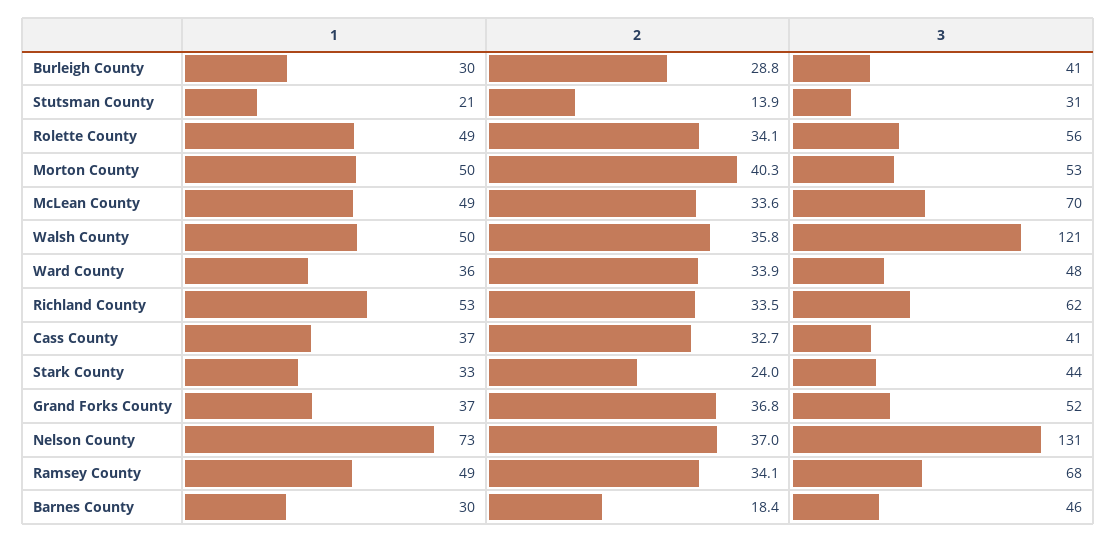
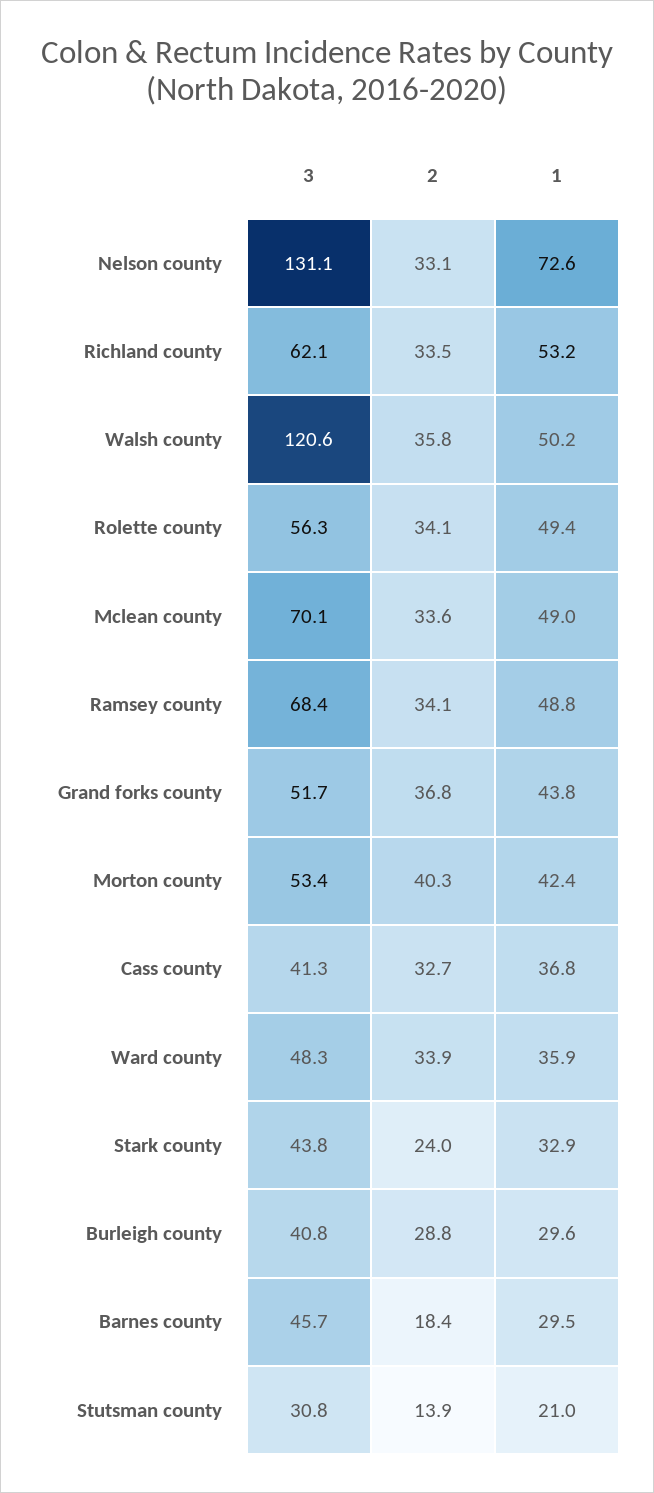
  {
    "1": {
      "Burleigh County": 29.6,
      "Stutsman County": 21,
      "Rolette County": 49.4,
-     "Morton County": 50,
+     "Morton County": 42.4,
      "McLean County": 49,
      "Walsh County": 50.2,
      "Ward County": 35.9,
      "Richland County": 53.2,
      "Cass County": 36.8,
      "Stark County": 32.9,
-     "Grand Forks County": 37,
+     "Grand Forks County": 43.8,
      "Nelson County": 72.6,
      "Ramsey County": 48.8,
      "Barnes County": 29.5
    },
    "2": {
      "Burleigh County": 28.8,
      "Stutsman County": 13.9,
      "Rolette County": 34.1,
      "Morton County": 40.3,
      "McLean County": 33.6,
      "Walsh County": 35.8,
      "Ward County": 33.9,
      "Richland County": 33.5,
      "Cass County": 32.7,
      "Stark County": 24,
      "Grand Forks County": 36.8,
-     "Nelson County": 37,
+     "Nelson County": 33.1,
      "Ramsey County": 34.1,
      "Barnes County": 18.4
    },
    "3": {
      "Burleigh County": 40.8,
      "Stutsman County": 30.8,
      "Rolette County": 56.3,
      "Morton County": 53.4,
      "McLean County": 70.1,
      "Walsh County": 120.6,
      "Ward County": 48.3,
      "Richland County": 62.1,
      "Cass County": 41.3,
      "Stark County": 43.8,
      "Grand Forks County": 51.7,
      "Nelson County": 131.1,
      "Ramsey County": 68.4,
      "Barnes County": 45.7
    }
  }

